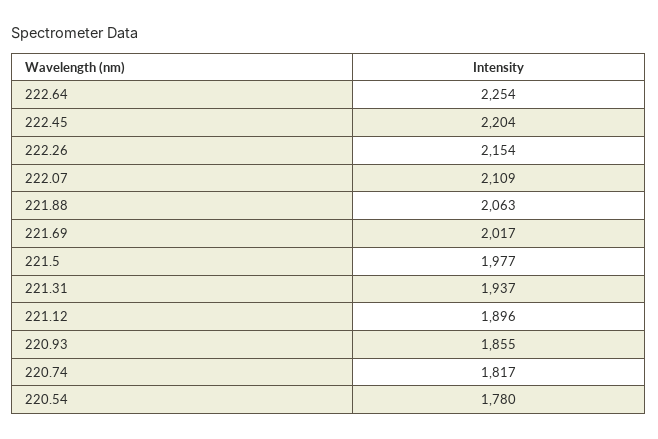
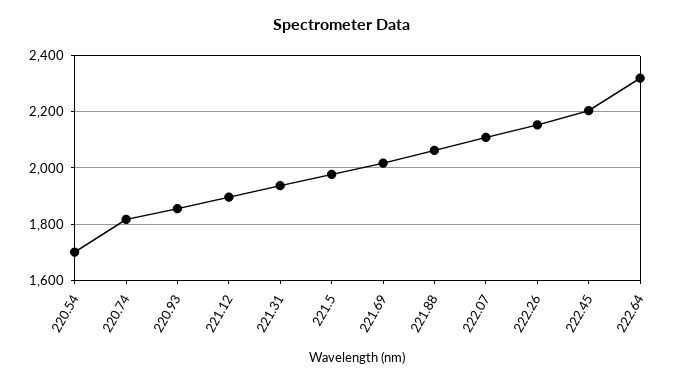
  {
-   "222.64": 2254,
+   "222.64": 2325,
    "222.45": 2204,
    "222.26": 2154,
    "222.07": 2109,
    "221.88": 2063,
    "221.69": 2017,
    "221.5": 1977,
    "221.31": 1937,
    "221.12": 1896,
    "220.93": 1855,
    "220.74": 1817,
-   "220.54": 1780
+   "220.54": 1700
  }

